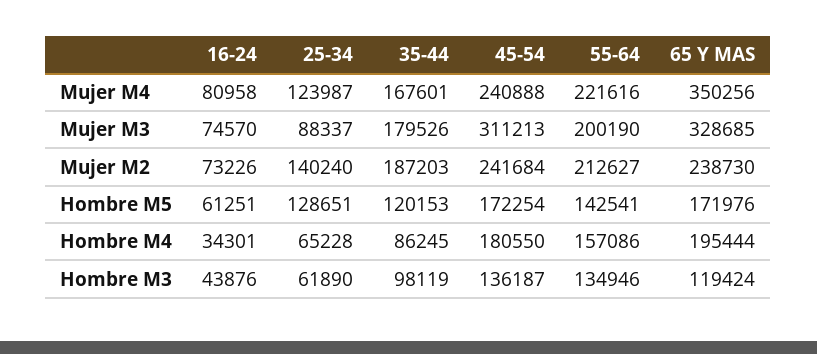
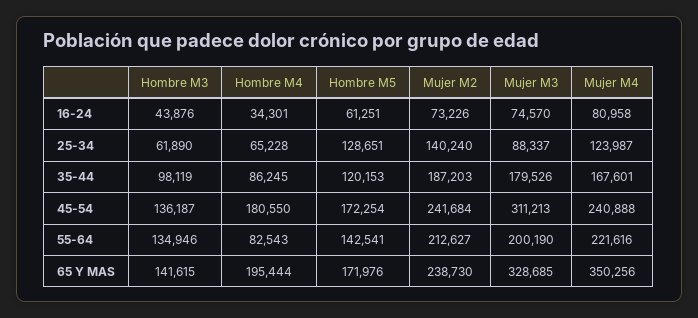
  {
    "16-24": {
      "Mujer M4": 80958,
      "Mujer M3": 74570,
      "Mujer M2": 73226,
      "Hombre M5": 61251,
      "Hombre M4": 34301,
      "Hombre M3": 43876
    },
    "25-34": {
      "Mujer M4": 123987,
      "Mujer M3": 88337,
      "Mujer M2": 140240,
      "Hombre M5": 128651,
      "Hombre M4": 65228,
      "Hombre M3": 61890
    },
    "35-44": {
      "Mujer M4": 167601,
      "Mujer M3": 179526,
      "Mujer M2": 187203,
      "Hombre M5": 120153,
      "Hombre M4": 86245,
      "Hombre M3": 98119
    },
    "45-54": {
      "Mujer M4": 240888,
      "Mujer M3": 311213,
      "Mujer M2": 241684,
      "Hombre M5": 172254,
      "Hombre M4": 180550,
      "Hombre M3": 136187
    },
    "55-64": {
      "Mujer M4": 221616,
      "Mujer M3": 200190,
      "Mujer M2": 212627,
      "Hombre M5": 142541,
-     "Hombre M4": 157086,
+     "Hombre M4": 82543,
      "Hombre M3": 134946
    },
    "65 Y MAS": {
      "Mujer M4": 350256,
      "Mujer M3": 328685,
      "Mujer M2": 238730,
      "Hombre M5": 171976,
      "Hombre M4": 195444,
-     "Hombre M3": 119424
+     "Hombre M3": 141615
    }
  }

